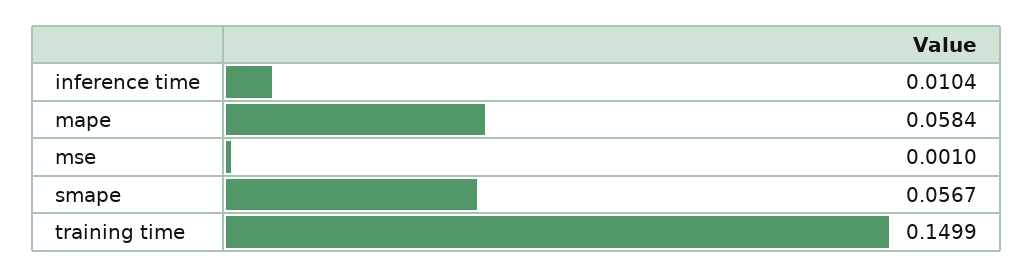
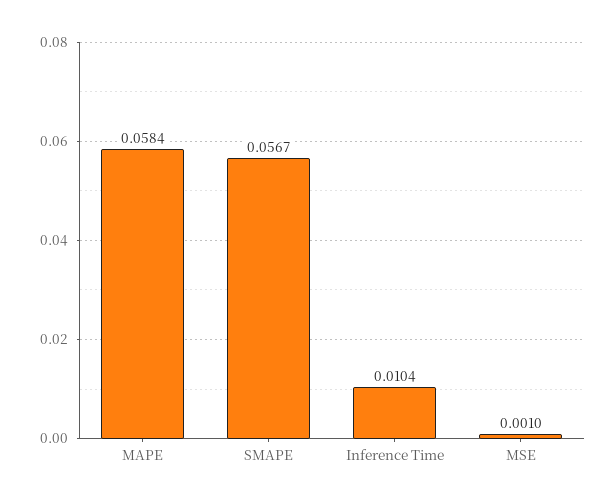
  {
    "inference time": 0.0104,
    "mape": 0.0584,
    "mse": 0.001,
-   "smape": 0.0567,
+   "smape": 0.0567
-   "training time": 0.1499
  }

